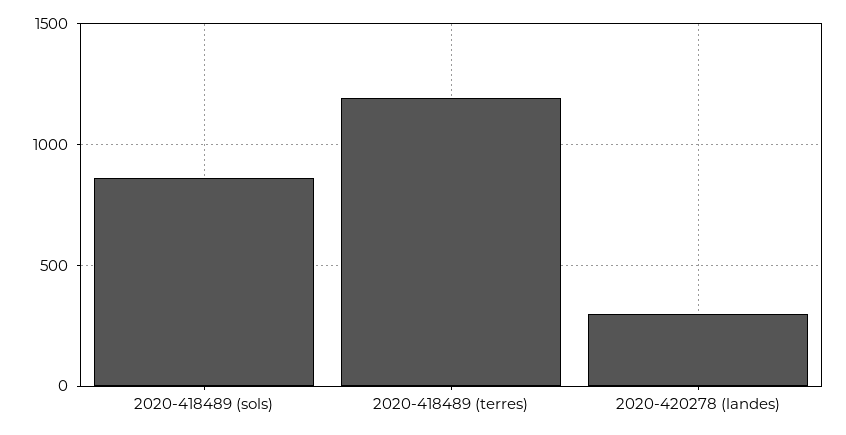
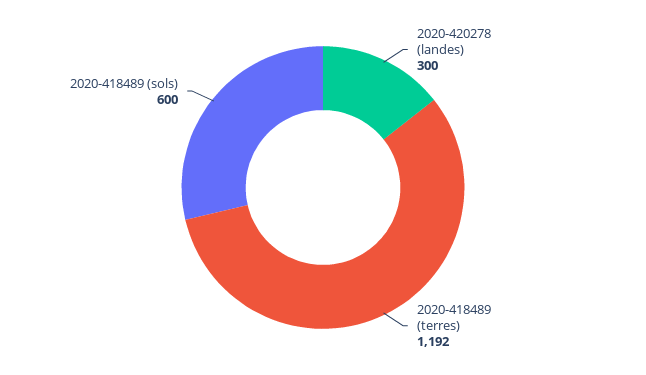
  {
-   "2020-418489 (sols)": 850,
+   "2020-418489 (sols)": 600,
    "2020-418489 (terres)": 1192,
    "2020-420278 (landes)": 300
  }

